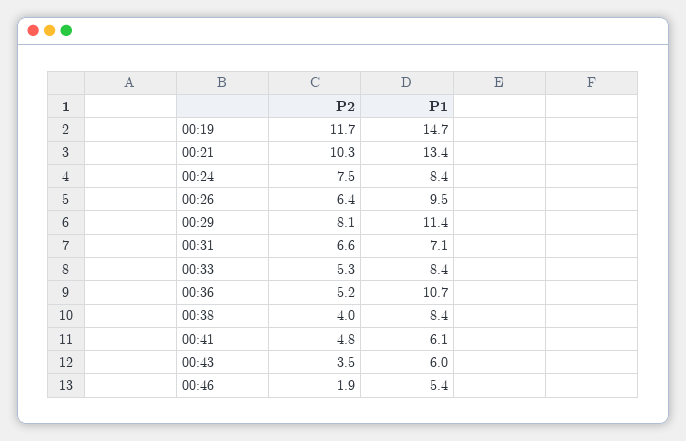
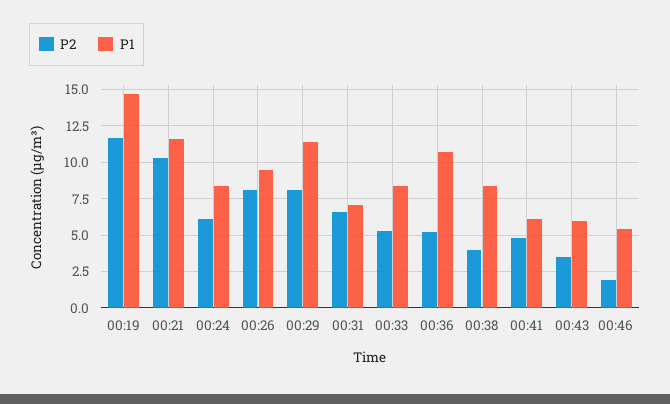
  {
    "P2": {
      "00:19": 11.7,
      "00:21": 10.3,
-     "00:24": 7.5,
+     "00:24": 6,
-     "00:26": 6.4,
+     "00:26": 8,
      "00:29": 8.1,
      "00:31": 6.6,
      "00:33": 5.3,
      "00:36": 5.2,
      "00:38": 4,
      "00:41": 4.8,
      "00:43": 3.5,
      "00:46": 1.9
    },
    "P1": {
      "00:19": 14.7,
-     "00:21": 13.4,
+     "00:21": 11.5,
      "00:24": 8.4,
      "00:26": 9.5,
      "00:29": 11.4,
      "00:31": 7.1,
      "00:33": 8.4,
      "00:36": 10.7,
      "00:38": 8.4,
      "00:41": 6.1,
      "00:43": 6,
      "00:46": 5.4
    }
  }

